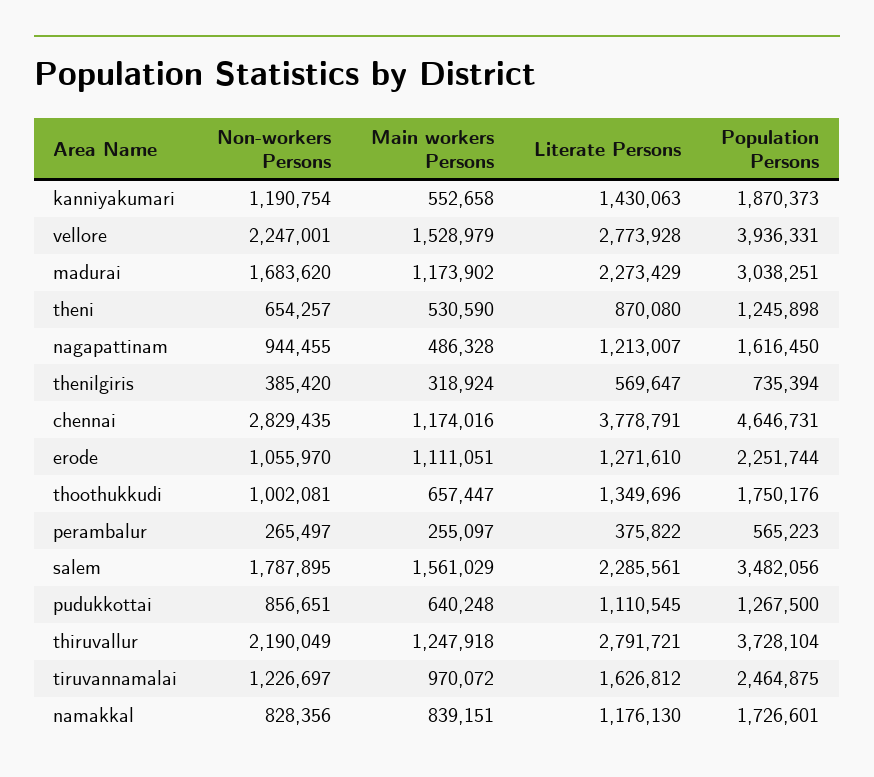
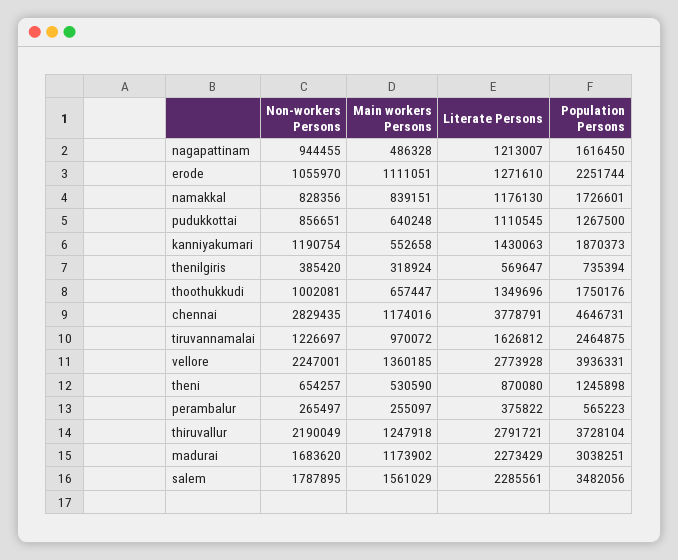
  {
    "Non-workers Persons": {
      "kanniyakumari": 1190754,
      "vellore": 2247001,
      "madurai": 1683620,
      "theni": 654257,
      "nagapattinam": 944455,
      "thenilgiris": 385420,
      "chennai": 2829435,
      "erode": 1055970,
      "thoothukkudi": 1002081,
      "perambalur": 265497,
      "salem": 1787895,
      "pudukkottai": 856651,
      "thiruvallur": 2190049,
      "tiruvannamalai": 1226697,
      "namakkal": 828356
    },
    "Main workers Persons": {
      "kanniyakumari": 552658,
-     "vellore": 1528979,
+     "vellore": 1360185,
      "madurai": 1173902,
      "theni": 530590,
      "nagapattinam": 486328,
      "thenilgiris": 318924,
      "chennai": 1174016,
      "erode": 1111051,
      "thoothukkudi": 657447,
      "perambalur": 255097,
      "salem": 1561029,
      "pudukkottai": 640248,
      "thiruvallur": 1247918,
      "tiruvannamalai": 970072,
      "namakkal": 839151
    },
    "Literate Persons": {
      "kanniyakumari": 1430063,
      "vellore": 2773928,
      "madurai": 2273429,
      "theni": 870080,
      "nagapattinam": 1213007,
      "thenilgiris": 569647,
      "chennai": 3778791,
      "erode": 1271610,
      "thoothukkudi": 1349696,
      "perambalur": 375822,
      "salem": 2285561,
      "pudukkottai": 1110545,
      "thiruvallur": 2791721,
      "tiruvannamalai": 1626812,
      "namakkal": 1176130
    },
    "Population Persons": {
      "kanniyakumari": 1870373,
      "vellore": 3936331,
      "madurai": 3038251,
      "theni": 1245898,
      "nagapattinam": 1616450,
      "thenilgiris": 735394,
      "chennai": 4646731,
      "erode": 2251744,
      "thoothukkudi": 1750176,
      "perambalur": 565223,
      "salem": 3482056,
      "pudukkottai": 1267500,
      "thiruvallur": 3728104,
      "tiruvannamalai": 2464875,
      "namakkal": 1726601
    }
  }

